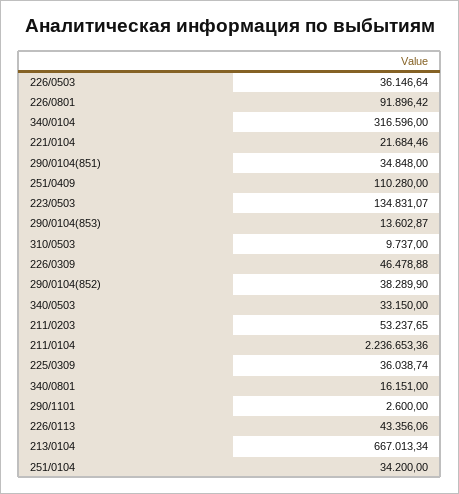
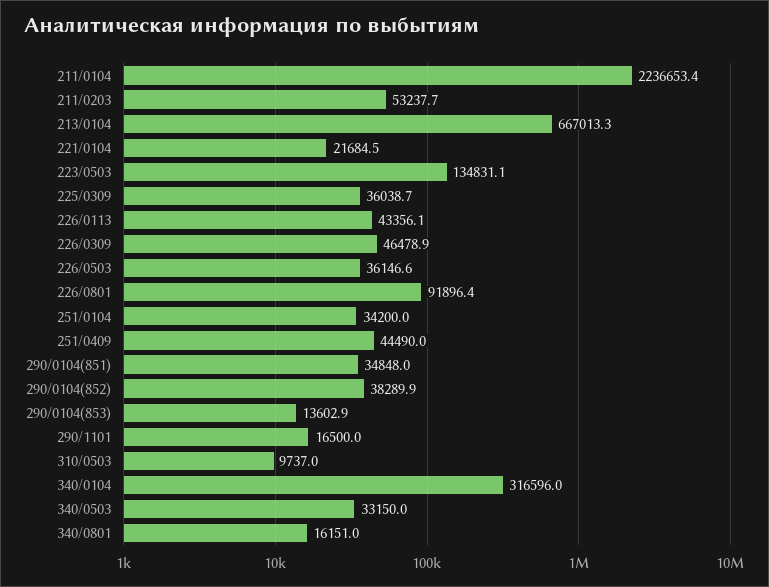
  {
    "226/0503": 36146.64,
    "226/0801": 91896.42,
    "340/0104": 316596,
    "221/0104": 21684.46,
    "290/0104(851)": 34848,
-   "251/0409": 110280,
+   "251/0409": 44490,
    "223/0503": 134831.07,
    "290/0104(853)": 13602.87,
    "310/0503": 9737,
    "226/0309": 46478.88,
    "290/0104(852)": 38289.9,
    "340/0503": 33150,
    "211/0203": 53237.65,
    "211/0104": 2236653.36,
    "225/0309": 36038.74,
    "340/0801": 16151,
-   "290/1101": 2600,
+   "290/1101": 16500,
    "226/0113": 43356.06,
    "213/0104": 667013.34,
    "251/0104": 34200
  }

